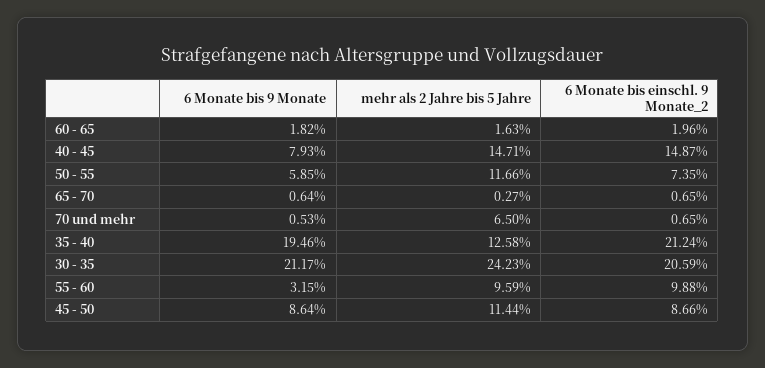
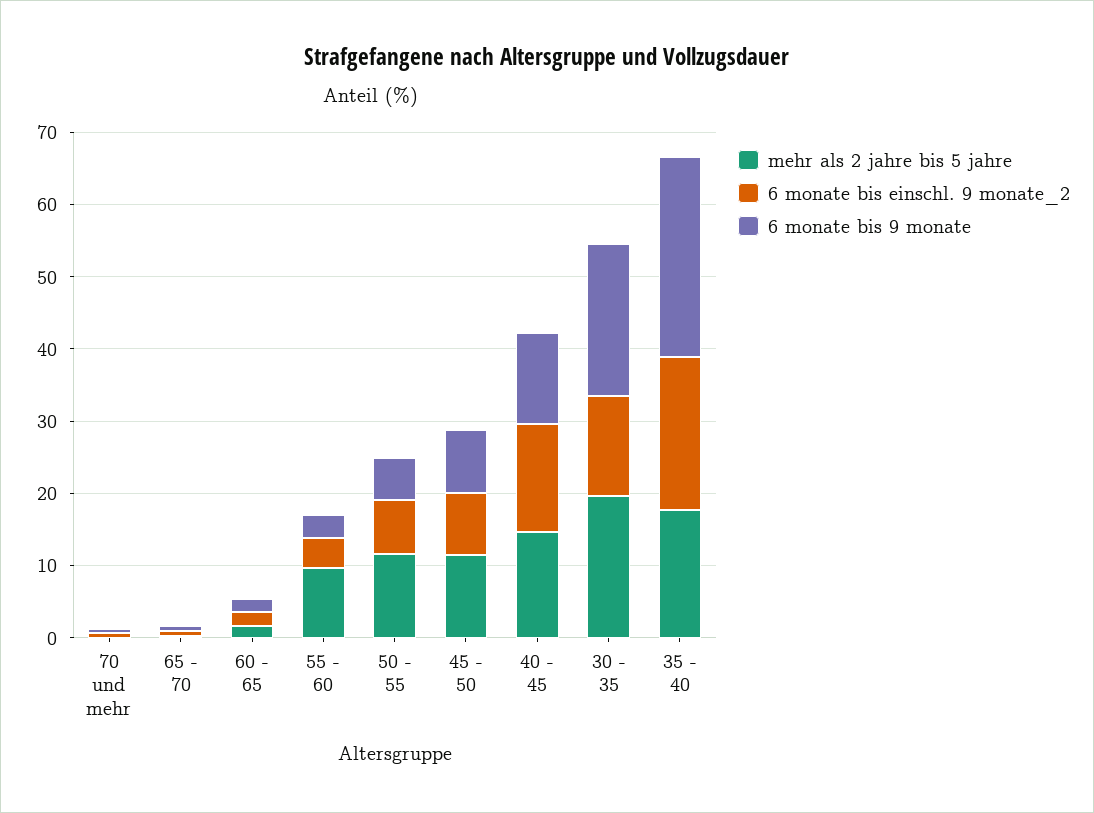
  {
    "6 Monate bis 9 Monate": {
      "60 - 65": 1.82,
-     "40 - 45": 7.93,
+     "40 - 45": 12,
      "50 - 55": 5.85,
      "65 - 70": 0.64,
      "70 und mehr": 0.53,
-     "35 - 40": 19.46,
+     "35 - 40": 28,
      "30 - 35": 21.17,
      "55 - 60": 3.15,
      "45 - 50": 8.64
    },
    "mehr als 2 Jahre bis 5 Jahre": {
      "60 - 65": 1.63,
      "40 - 45": 14.71,
      "50 - 55": 11.66,
      "65 - 70": 0.27,
-     "70 und mehr": 6.5,
+     "70 und mehr": 0,
-     "35 - 40": 12.58,
+     "35 - 40": 18,
-     "30 - 35": 24.23,
+     "30 - 35": 20,
      "55 - 60": 9.59,
      "45 - 50": 11.44
    },
    "6 Monate bis einschl. 9 Monate_2": {
      "60 - 65": 1.96,
      "40 - 45": 14.87,
      "50 - 55": 7.35,
      "65 - 70": 0.65,
      "70 und mehr": 0.65,
      "35 - 40": 21.24,
-     "30 - 35": 20.59,
+     "30 - 35": 14,
-     "55 - 60": 9.88,
+     "55 - 60": 4,
      "45 - 50": 8.66
    }
  }

